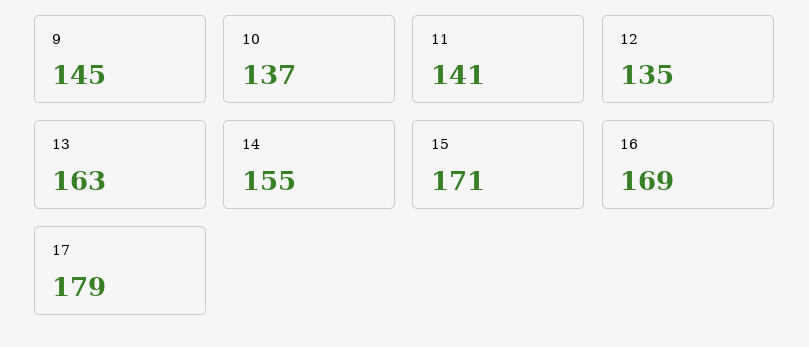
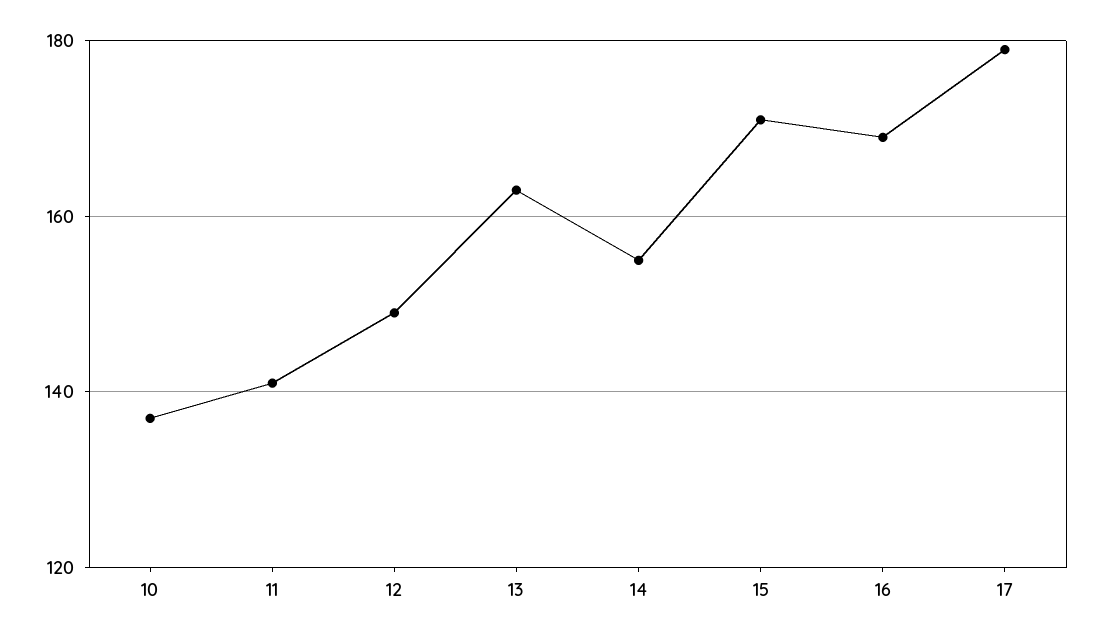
  {
-   "9": 145,
    "10": 137,
    "11": 141,
-   "12": 135,
+   "12": 150,
    "13": 163,
    "14": 155,
    "15": 171,
    "16": 169,
    "17": 179
  }

